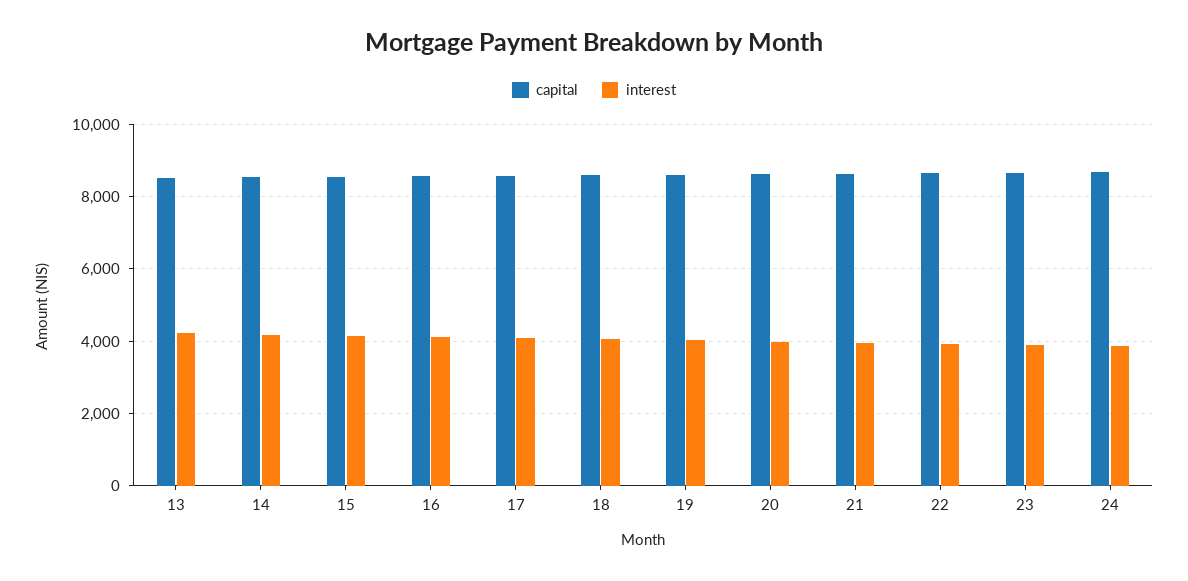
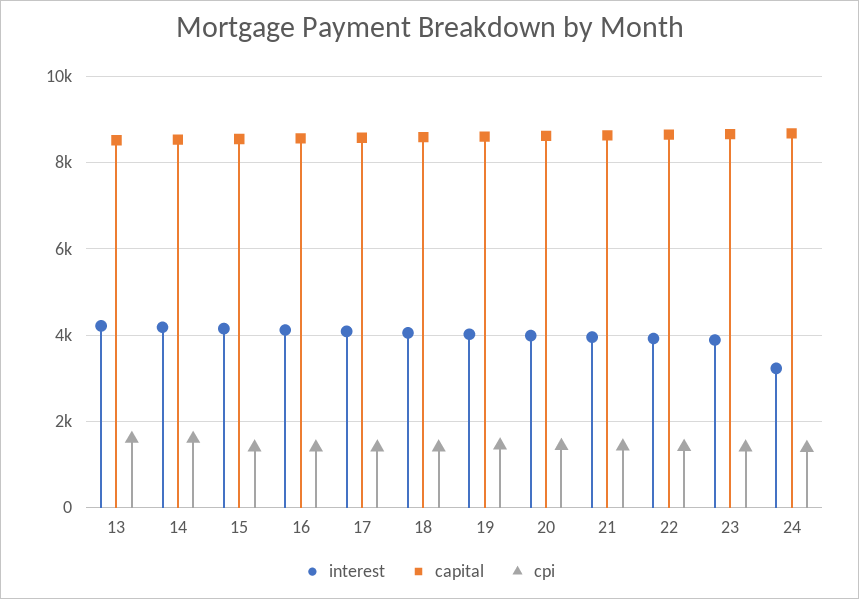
  {
    "capital": {
      "13": 8600,
      "14": 8600,
      "15": 8600,
      "16": 8600,
      "17": 8600,
      "18": 8600,
      "19": 8600,
      "20": 8600,
      "21": 8600,
      "22": 8600,
      "23": 8600,
      "24": 8600
    },
    "interest": {
      "13": 4200,
      "14": 4200,
      "15": 4200,
      "16": 4200,
      "17": 4000,
      "18": 4000,
      "19": 4000,
      "20": 4000,
      "21": 4000,
      "22": 4000,
      "23": 3800,
-     "24": 3800
+     "24": 3200
-   }
+   },
+   "cpi": {
+     "13": 1600,
+     "14": 1600,
+     "15": 1400,
+     "16": 1400,
+     "17": 1400,
+     "18": 1400,
+     "19": 1400,
+     "20": 1400,
+     "21": 1400,
+     "22": 1400,
+     "23": 1400,
+     "24": 1400
+   }
  }

